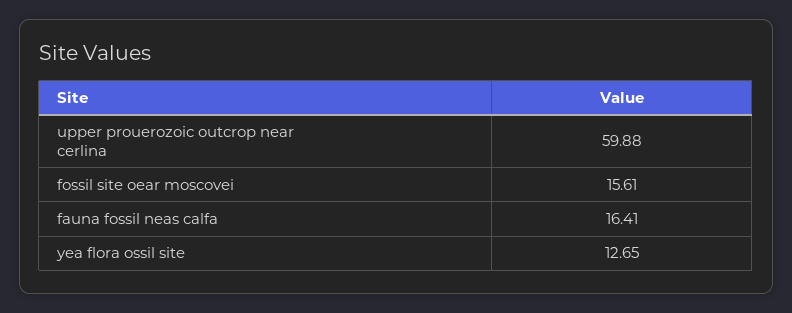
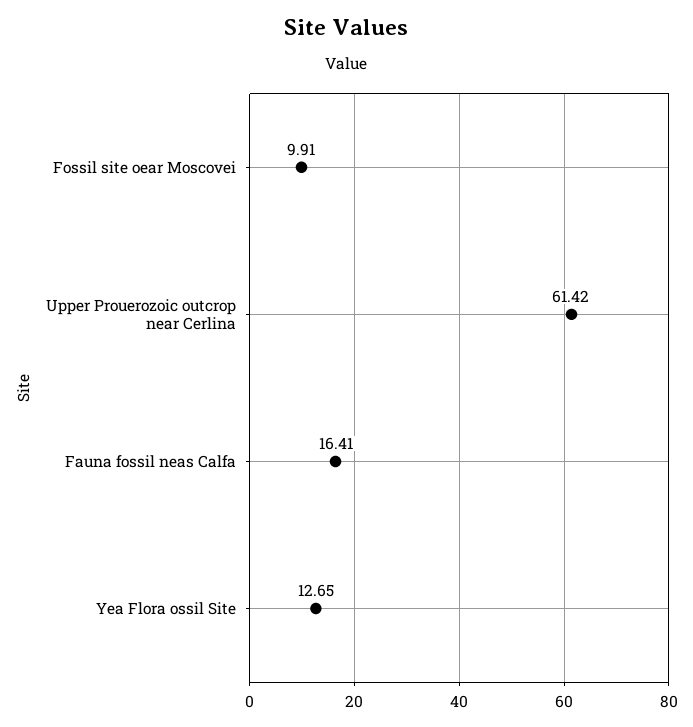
  {
-   "upper prouerozoic outcrop near cerlina": 59.88,
+   "upper prouerozoic outcrop near cerlina": 61.42,
-   "fossil site oear moscovei": 15.61,
+   "fossil site oear moscovei": 9.91,
    "fauna fossil neas calfa": 16.41,
    "yea flora ossil site": 12.65
  }

